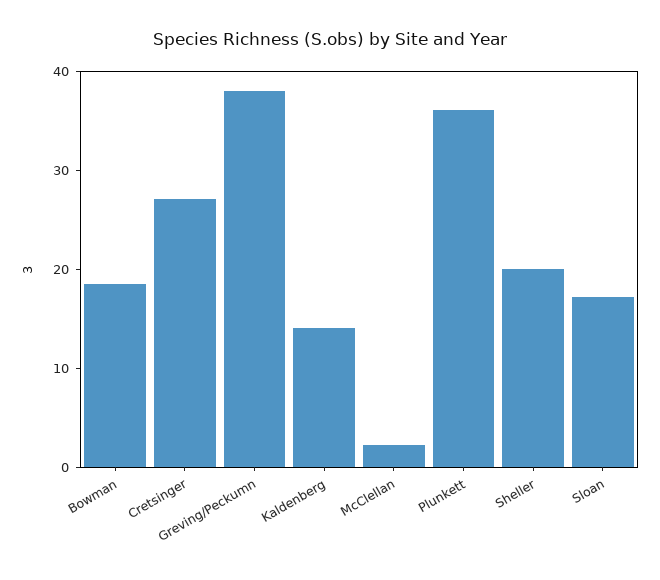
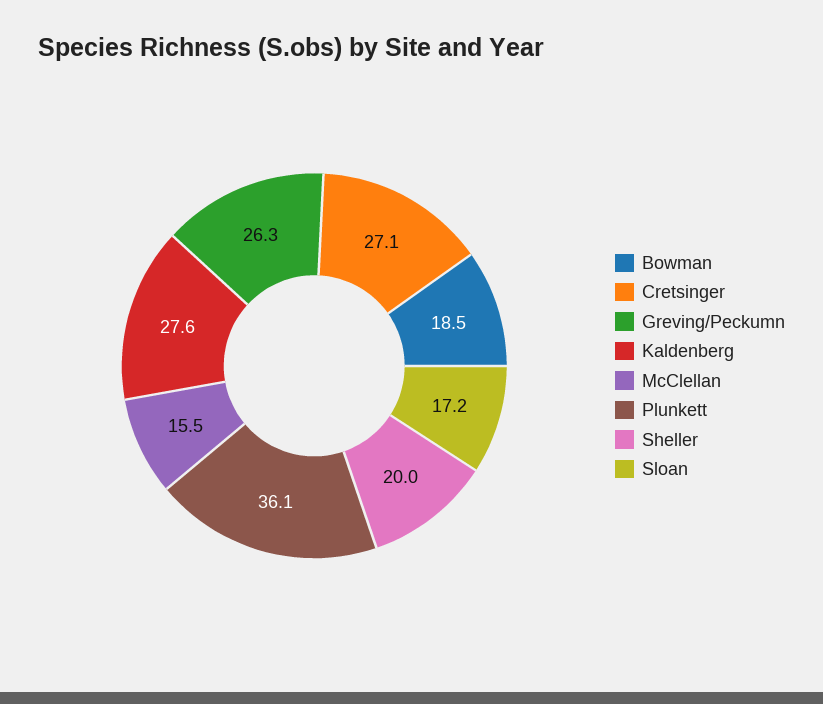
  {
    "Bowman": 18.5,
    "Cretsinger": 27.1,
-   "Greving/Peckumn": 38,
+   "Greving/Peckumn": 26.3,
-   "Kaldenberg": 14,
+   "Kaldenberg": 27.6,
-   "McClellan": 2,
+   "McClellan": 15.5,
    "Plunkett": 36.1,
    "Sheller": 20,
    "Sloan": 17.2
  }

